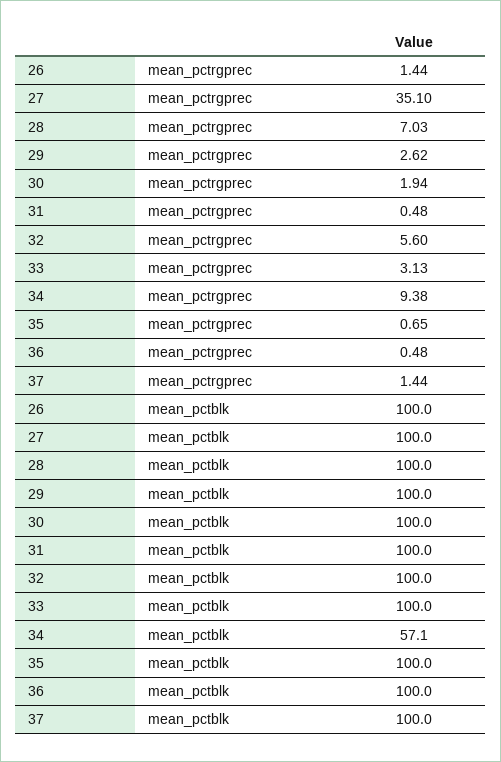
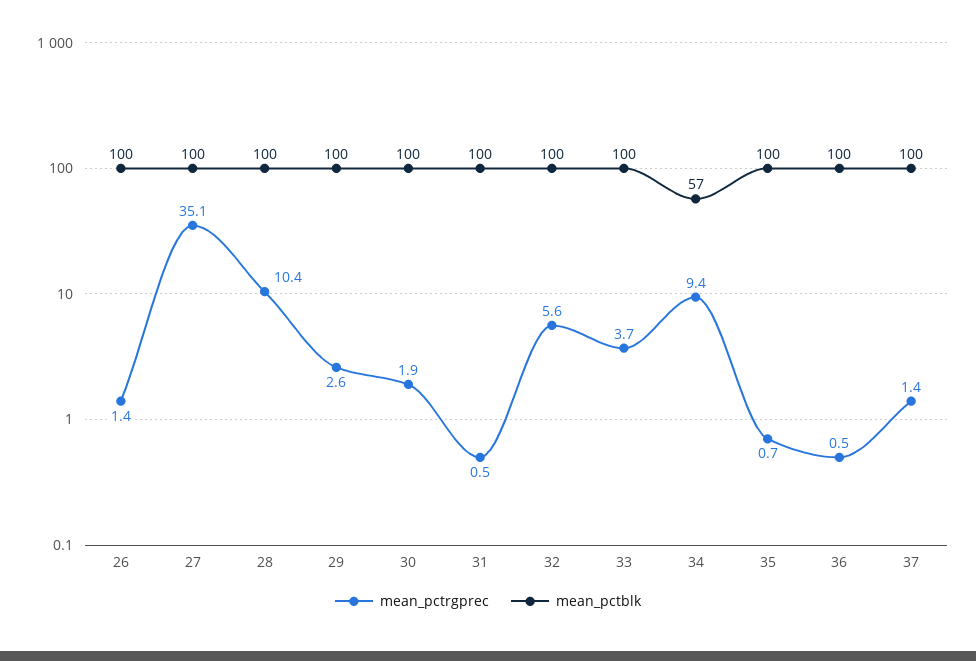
  {
    "mean_pctrgprec": {
      "26": 1.44,
      "27": 35.1,
-     "28": 7.03,
+     "28": 10.4,
      "29": 2.62,
      "30": 1.94,
      "31": 0.48,
      "32": 5.6,
-     "33": 3.13,
+     "33": 3.7,
      "34": 9.38,
      "35": 0.65,
      "36": 0.48,
      "37": 1.44
    },
    "mean_pctblk": {
      "26": 100,
      "27": 100,
      "28": 100,
      "29": 100,
      "30": 100,
      "31": 100,
      "32": 100,
      "33": 100,
      "34": 57.1,
      "35": 100,
      "36": 100,
      "37": 100
    }
  }

